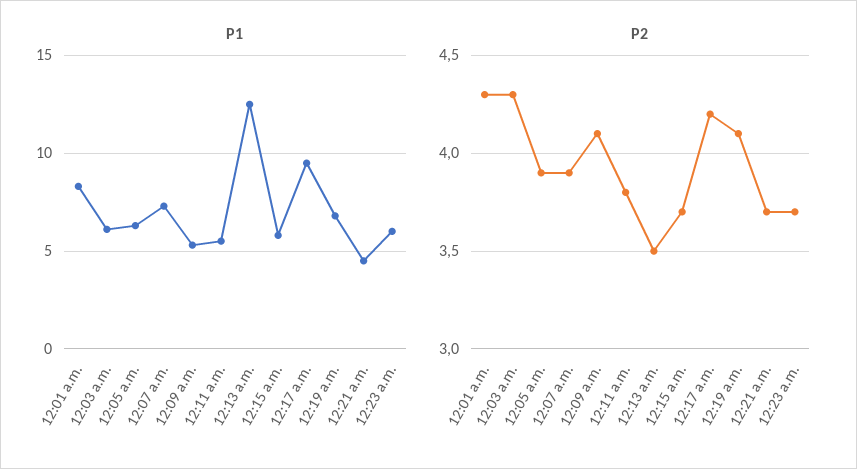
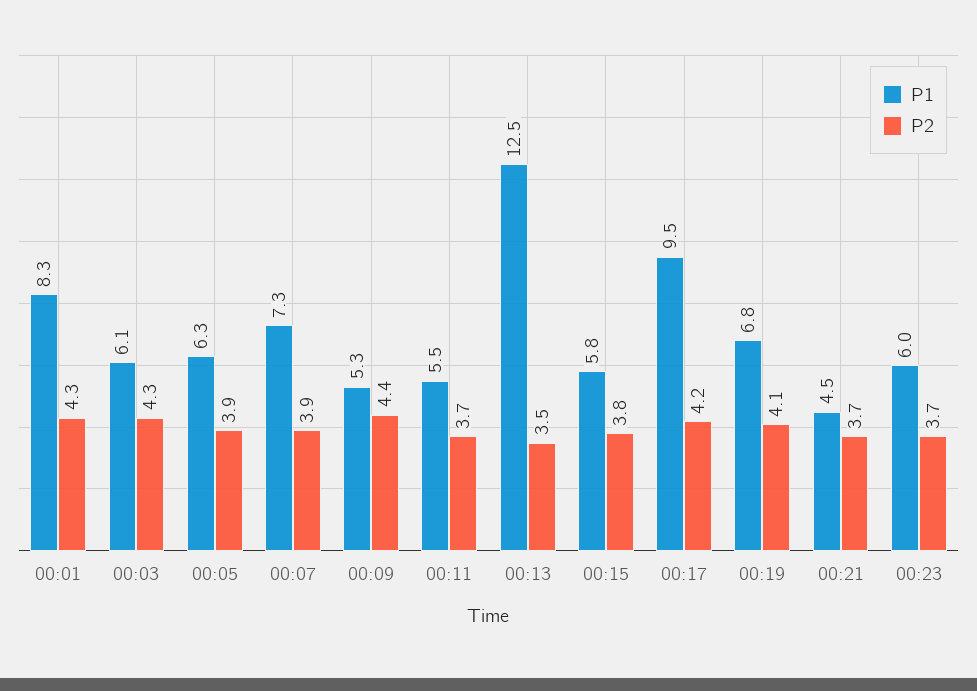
  {
    "P1": {
      "12:01 a.m.": 8.3,
      "12:03 a.m.": 6.1,
      "12:05 a.m.": 6.3,
      "12:07 a.m.": 7.3,
      "12:09 a.m.": 5.3,
      "12:11 a.m.": 5.5,
      "12:13 a.m.": 12.5,
      "12:15 a.m.": 5.8,
      "12:17 a.m.": 9.5,
      "12:19 a.m.": 6.8,
      "12:21 a.m.": 4.5,
      "12:23 a.m.": 6
    },
    "P2": {
      "12:01 a.m.": 4.3,
      "12:03 a.m.": 4.3,
      "12:05 a.m.": 3.9,
      "12:07 a.m.": 3.9,
-     "12:09 a.m.": 4.1,
+     "12:09 a.m.": 4.4,
-     "12:11 a.m.": 3.8,
+     "12:11 a.m.": 3.7,
      "12:13 a.m.": 3.5,
-     "12:15 a.m.": 3.7,
+     "12:15 a.m.": 3.8,
      "12:17 a.m.": 4.2,
      "12:19 a.m.": 4.1,
      "12:21 a.m.": 3.7,
      "12:23 a.m.": 3.7
    }
  }

